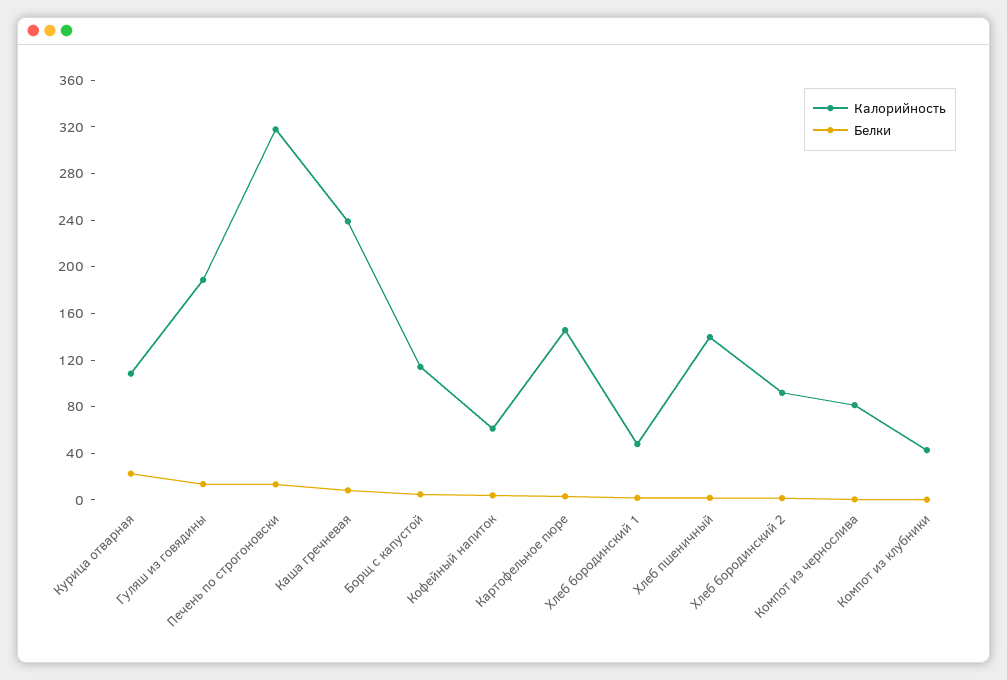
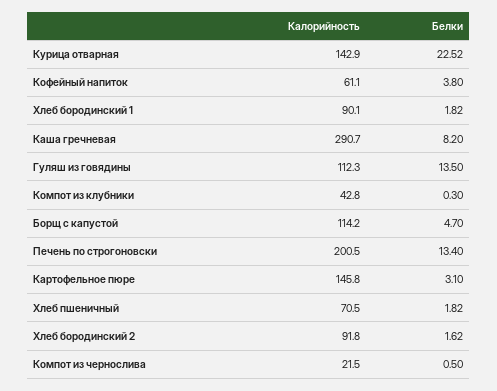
  {
    "Калорийность": {
-     "Курица отварная": 110,
+     "Курица отварная": 142.9,
-     "Гуляш из говядины": 190,
+     "Гуляш из говядины": 112.3,
-     "Печень по строгоновски": 320,
+     "Печень по строгоновски": 200.5,
-     "Каша гречневая": 240,
+     "Каша гречневая": 290.7,
      "Борщ с капустой": 114.2,
      "Кофейный напиток": 61.1,
      "Картофельное пюре": 145.8,
-     "Хлеб бородинский 1": 50,
+     "Хлеб бородинский 1": 90.1,
-     "Хлеб пшеничный": 140,
+     "Хлеб пшеничный": 70.5,
      "Хлеб бородинский 2": 91.8,
-     "Компот из чернослива": 80,
+     "Компот из чернослива": 21.5,
      "Компот из клубники": 42.8
    },
    "Белки": {
      "Курица отварная": 22.52,
      "Гуляш из говядины": 13.5,
      "Печень по строгоновски": 13.4,
      "Каша гречневая": 8.2,
      "Борщ с капустой": 4.7,
      "Кофейный напиток": 3.8,
      "Картофельное пюре": 3.1,
      "Хлеб бородинский 1": 1.82,
      "Хлеб пшеничный": 1.82,
      "Хлеб бородинский 2": 1.62,
      "Компот из чернослива": 0.5,
      "Компот из клубники": 0.3
    }
  }

